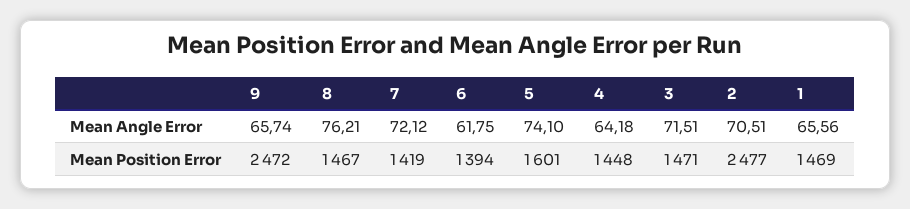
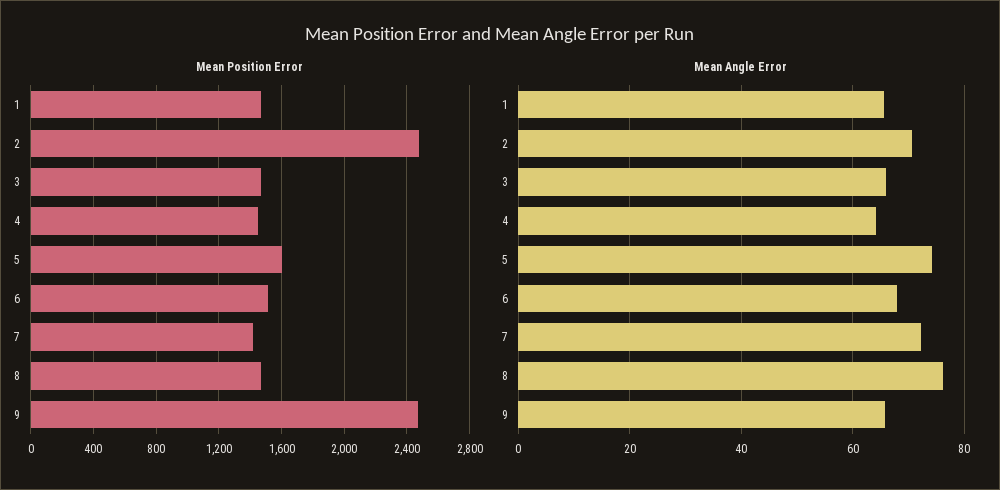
  {
    "Mean Angle Error": {
      "9": 65.74,
      "8": 76.21,
      "7": 72.12,
-     "6": 61.75,
+     "6": 68,
      "5": 74.1,
      "4": 64.18,
-     "3": 71.51,
+     "3": 66,
      "2": 70.51,
      "1": 65.56
    },
    "Mean Position Error": {
      "9": 2472,
      "8": 1467,
      "7": 1419,
-     "6": 1394,
+     "6": 1500,
      "5": 1601,
      "4": 1448,
      "3": 1471,
      "2": 2477,
      "1": 1469
    }
  }

